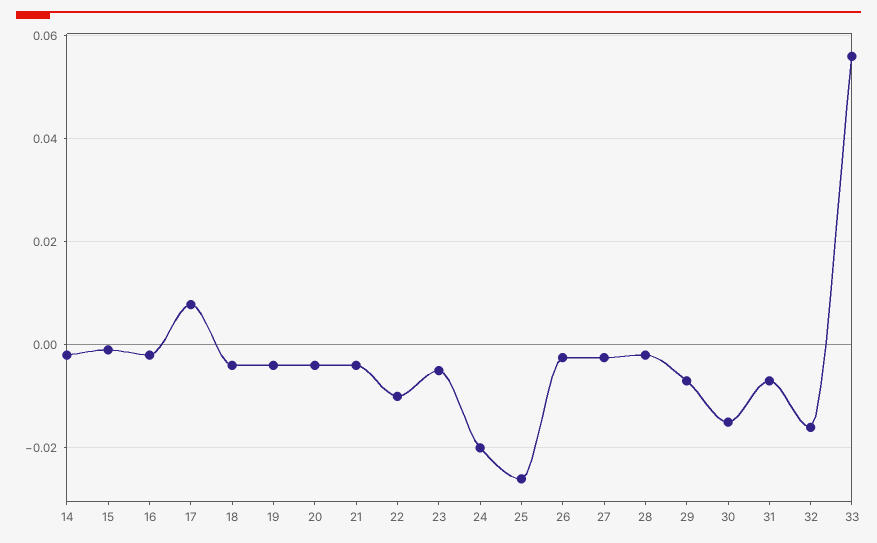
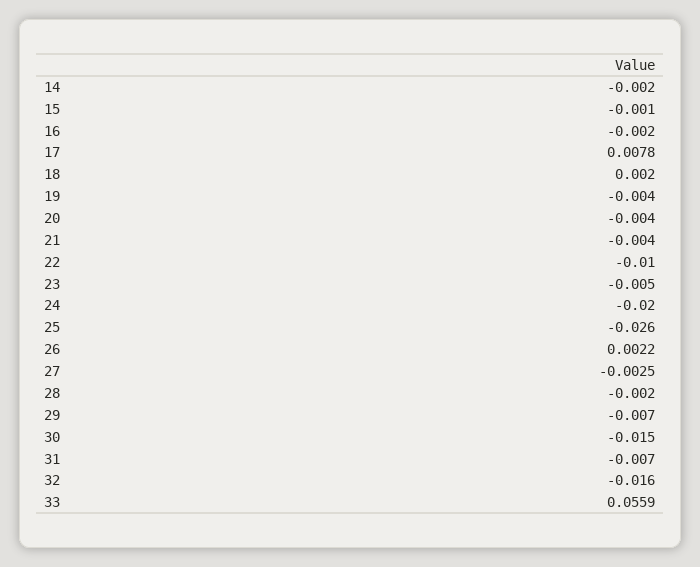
  {
    "14": -0.002,
    "15": -0.001,
    "16": -0.002,
    "17": 0.0078,
-   "18": -0.004,
+   "18": 0.002,
    "19": -0.004,
    "20": -0.004,
    "21": -0.004,
    "22": -0.01,
    "23": -0.005,
    "24": -0.02,
    "25": -0.026,
-   "26": -0.002,
+   "26": 0.0022,
    "27": -0.0025,
    "28": -0.002,
    "29": -0.007,
    "30": -0.015,
    "31": -0.007,
    "32": -0.016,
    "33": 0.0559
  }

